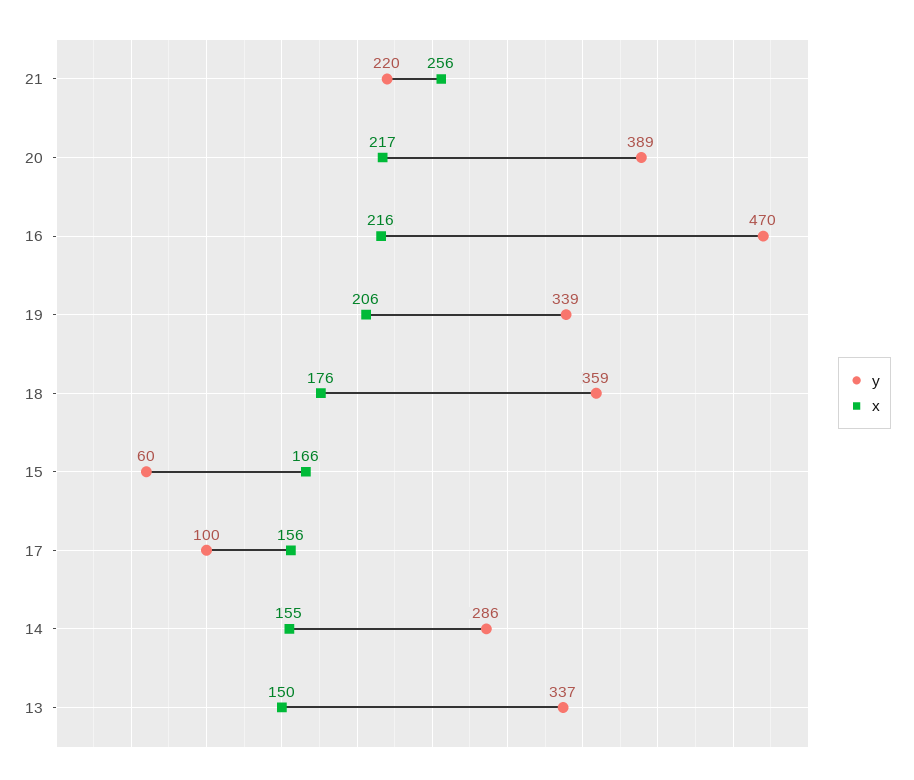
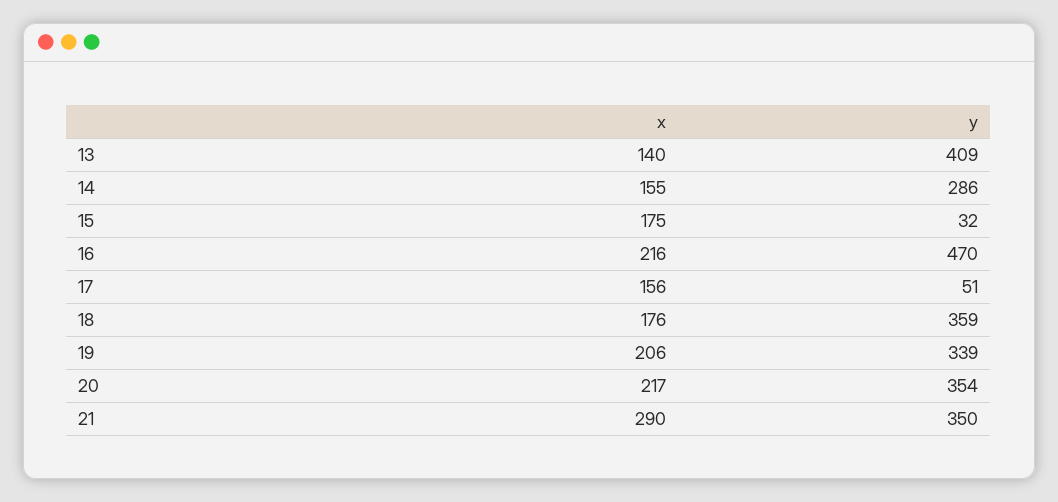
  {
    "y": {
-     "21": 220,
+     "21": 350,
-     "20": 389,
+     "20": 354,
      "16": 470,
      "19": 339,
      "18": 359,
-     "15": 60,
+     "15": 32,
-     "17": 100,
+     "17": 51,
      "14": 286,
-     "13": 337
+     "13": 409
    },
    "x": {
-     "21": 256,
+     "21": 290,
      "20": 217,
      "16": 216,
      "19": 206,
      "18": 176,
-     "15": 166,
+     "15": 175,
      "17": 156,
      "14": 155,
-     "13": 150
+     "13": 140
    }
  }

